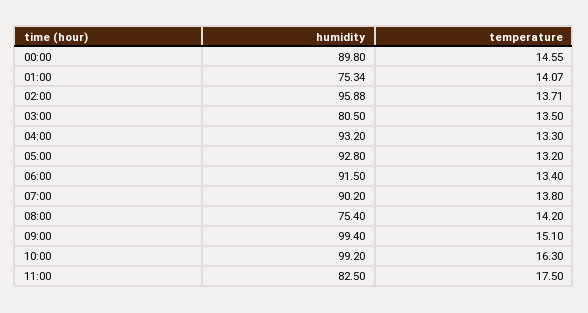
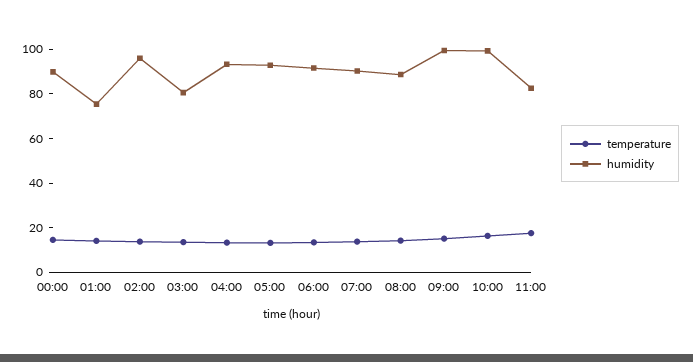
  {
    "humidity": {
      "00:00": 89.8,
      "01:00": 75.34,
      "02:00": 95.88,
      "03:00": 80.5,
      "04:00": 93.2,
      "05:00": 92.8,
      "06:00": 91.5,
      "07:00": 90.2,
-     "08:00": 75.4,
+     "08:00": 90,
      "09:00": 99.4,
      "10:00": 99.2,
      "11:00": 82.5
    },
    "temperature": {
      "00:00": 14.55,
      "01:00": 14.07,
      "02:00": 13.71,
      "03:00": 13.5,
      "04:00": 13.3,
      "05:00": 13.2,
      "06:00": 13.4,
      "07:00": 13.8,
      "08:00": 14.2,
      "09:00": 15.1,
      "10:00": 16.3,
      "11:00": 17.5
    }
  }

